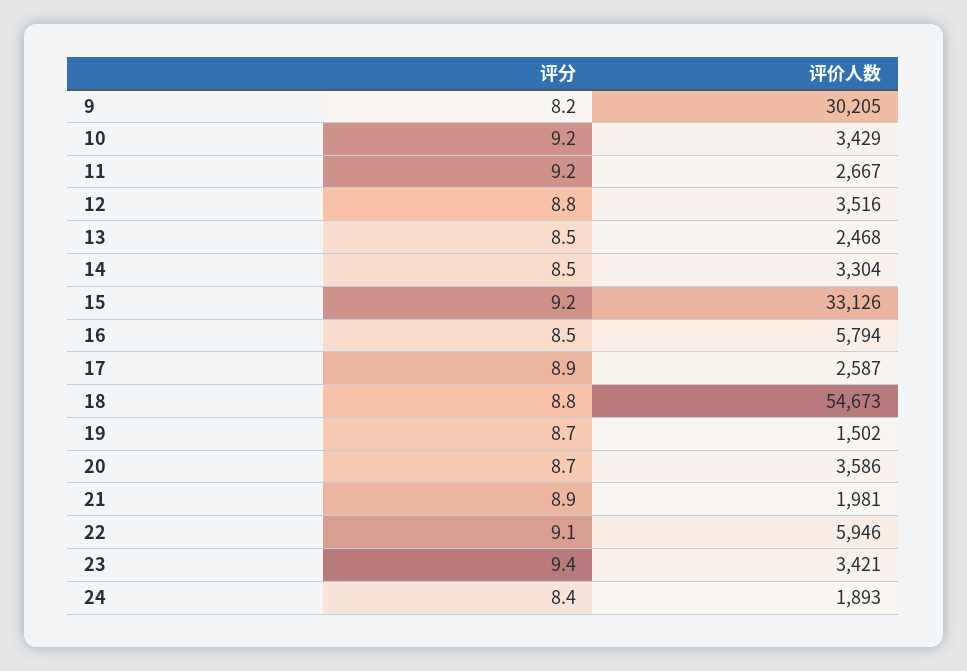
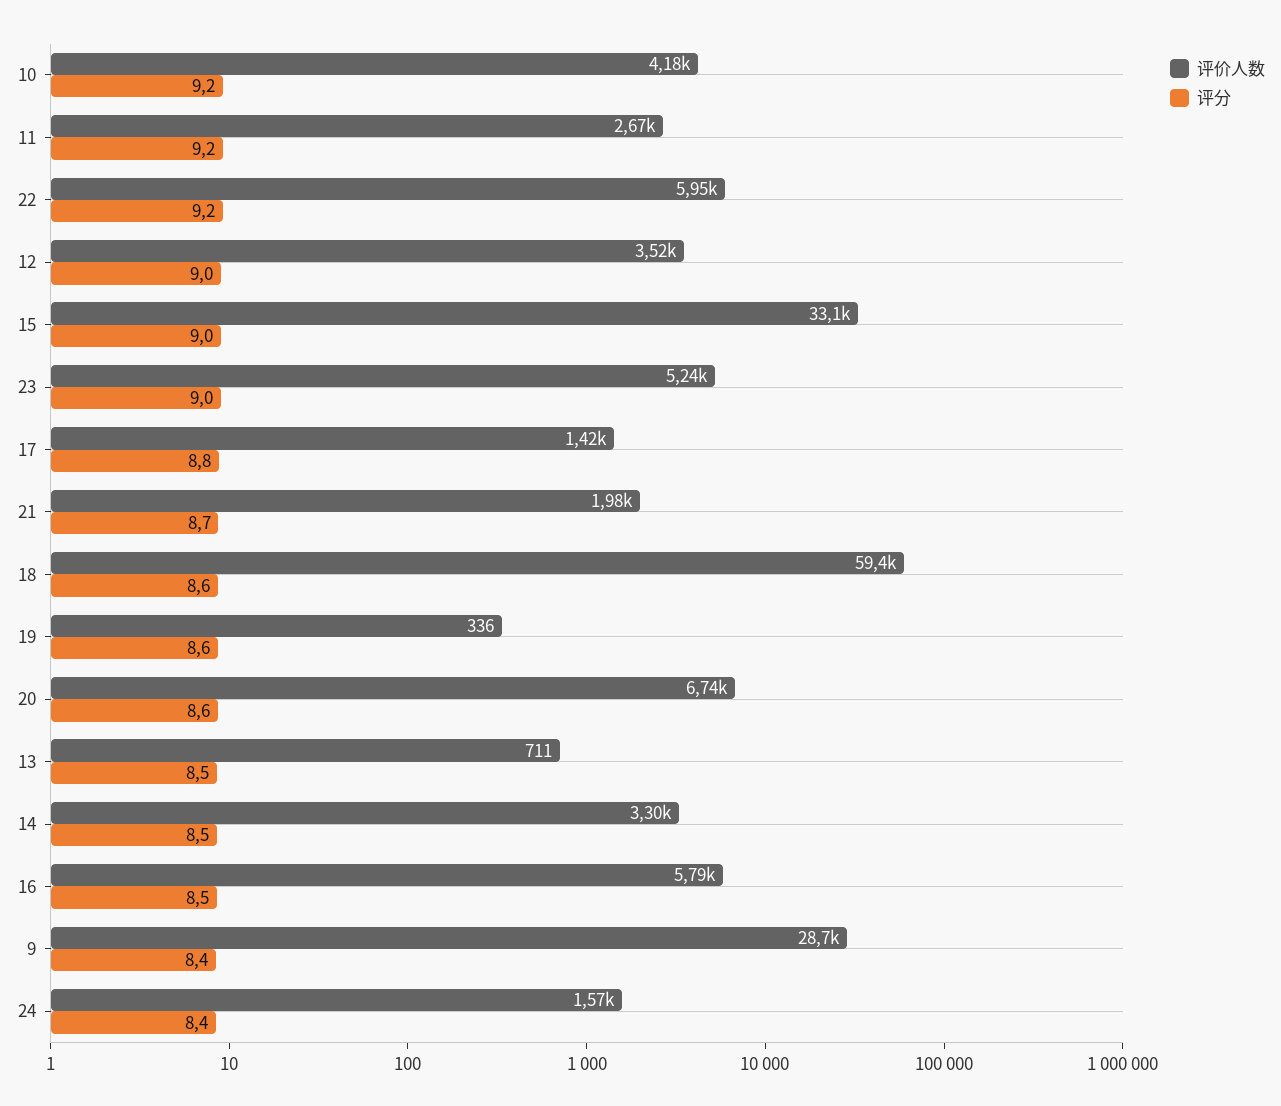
  {
    "评分": {
-     "9": 8.2,
+     "9": 8.4,
      "10": 9.2,
      "11": 9.2,
-     "12": 8.8,
+     "12": 9,
      "13": 8.5,
      "14": 8.5,
-     "15": 9.2,
+     "15": 9,
      "16": 8.5,
-     "17": 8.9,
+     "17": 8.8,
-     "18": 8.8,
+     "18": 8.6,
-     "19": 8.7,
+     "19": 8.6,
-     "20": 8.7,
+     "20": 8.6,
-     "21": 8.9,
+     "21": 8.7,
-     "22": 9.1,
+     "22": 9.2,
-     "23": 9.4,
+     "23": 9,
      "24": 8.4
    },
    "评价人数": {
-     "9": 30205,
+     "9": 28700,
-     "10": 3429,
+     "10": 4180,
      "11": 2667,
      "12": 3516,
-     "13": 2468,
+     "13": 711,
      "14": 3304,
      "15": 33126,
      "16": 5794,
-     "17": 2587,
+     "17": 1420,
-     "18": 54673,
+     "18": 59400,
-     "19": 1502,
+     "19": 336,
-     "20": 3586,
+     "20": 6740,
      "21": 1981,
      "22": 5946,
-     "23": 3421,
+     "23": 5240,
-     "24": 1893
+     "24": 1570
    }
  }

